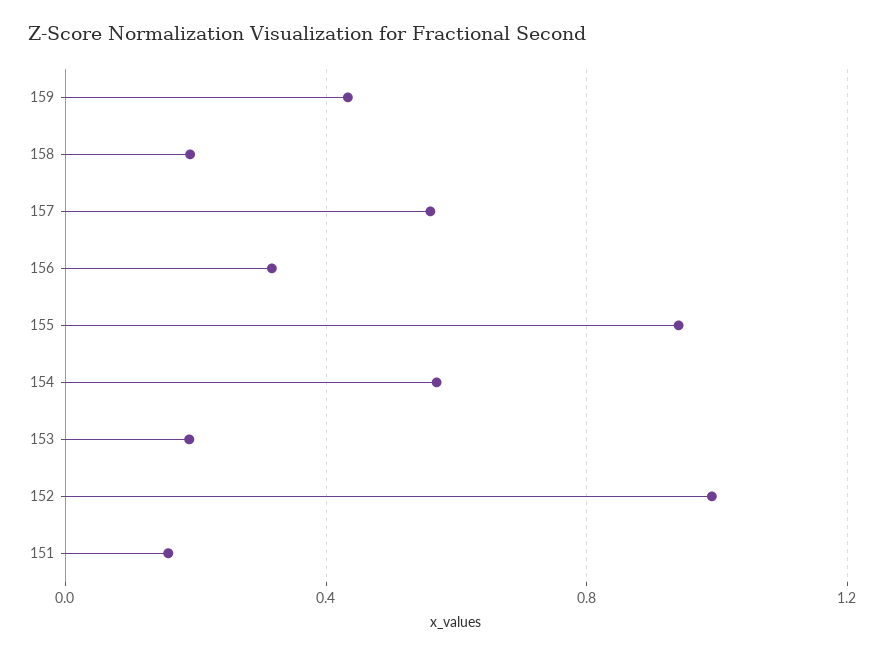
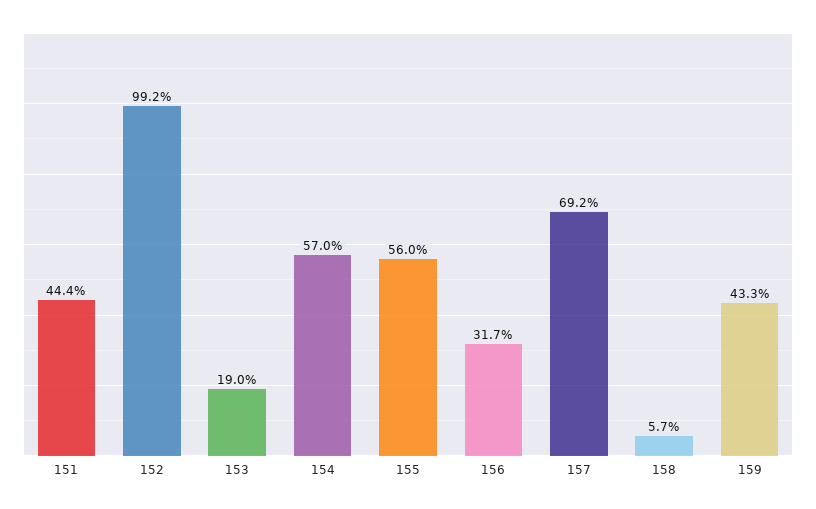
  {
    "159": 0.433,
-   "158": 0.2,
+   "158": 0.057,
-   "157": 0.55,
+   "157": 0.692,
    "156": 0.317,
-   "155": 0.95,
+   "155": 0.56,
    "154": 0.57,
    "153": 0.19,
    "152": 0.992,
-   "151": 0.15
+   "151": 0.444
  }

